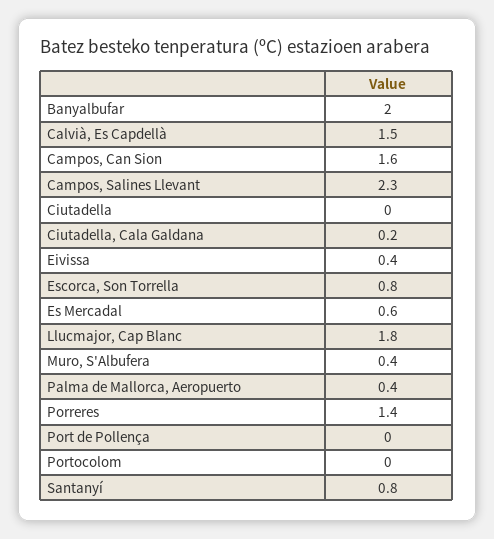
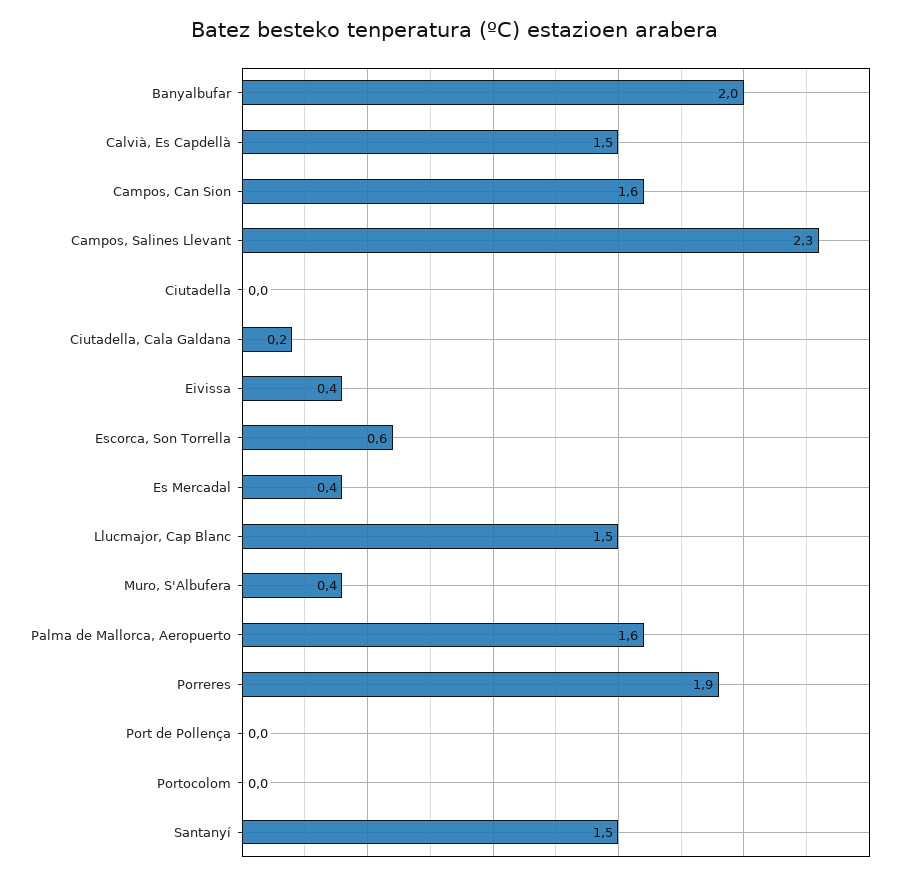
  {
    "Banyalbufar": 2,
    "Calvià, Es Capdellà": 1.5,
    "Campos, Can Sion": 1.6,
    "Campos, Salines Llevant": 2.3,
    "Ciutadella": 0,
    "Ciutadella, Cala Galdana": 0.2,
    "Eivissa": 0.4,
-   "Escorca, Son Torrella": 0.8,
+   "Escorca, Son Torrella": 0.6,
-   "Es Mercadal": 0.6,
+   "Es Mercadal": 0.4,
-   "Llucmajor, Cap Blanc": 1.8,
+   "Llucmajor, Cap Blanc": 1.5,
    "Muro, S'Albufera": 0.4,
-   "Palma de Mallorca, Aeropuerto": 0.4,
+   "Palma de Mallorca, Aeropuerto": 1.6,
-   "Porreres": 1.4,
+   "Porreres": 1.9,
    "Port de Pollença": 0,
    "Portocolom": 0,
-   "Santanyí": 0.8
+   "Santanyí": 1.5
  }

